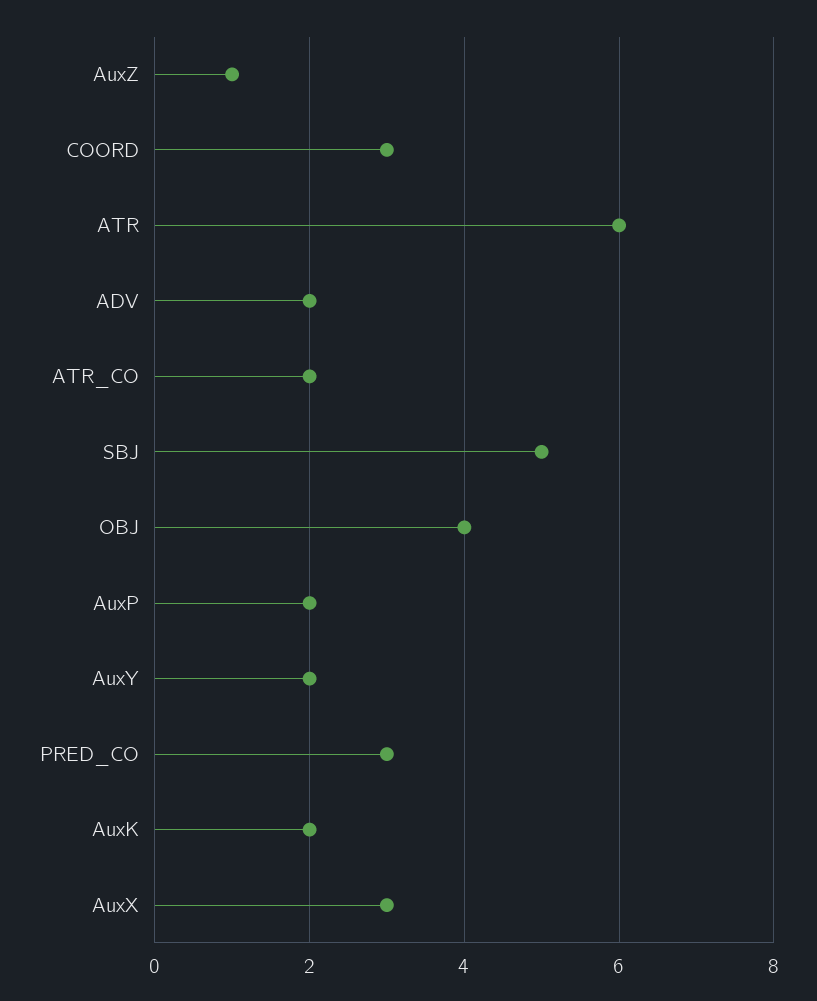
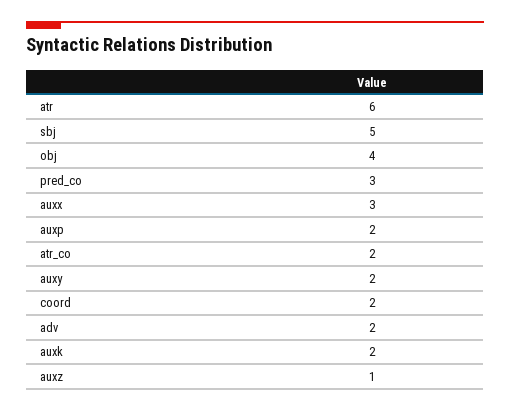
  {
    "AuxZ": 1,
-   "COORD": 3,
+   "COORD": 2,
    "ATR": 6,
    "ADV": 2,
    "ATR_CO": 2,
    "SBJ": 5,
    "OBJ": 4,
    "AuxP": 2,
    "AuxY": 2,
    "PRED_CO": 3,
    "AuxK": 2,
    "AuxX": 3
  }

